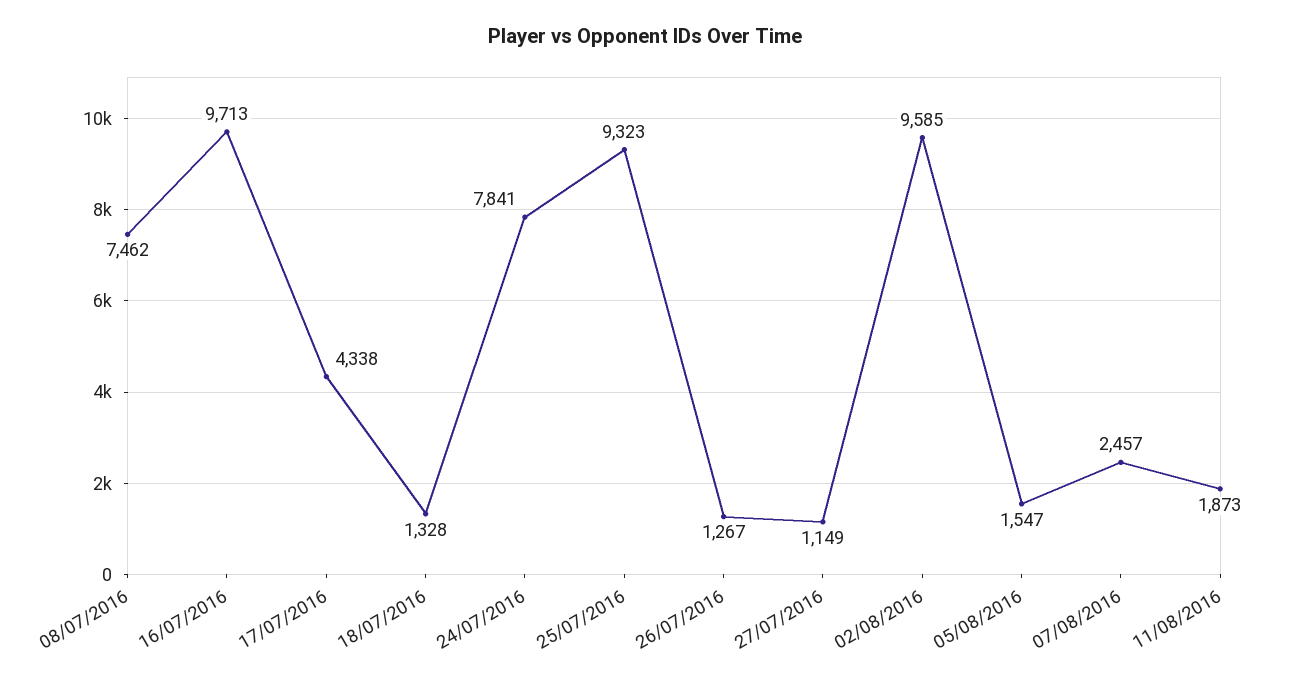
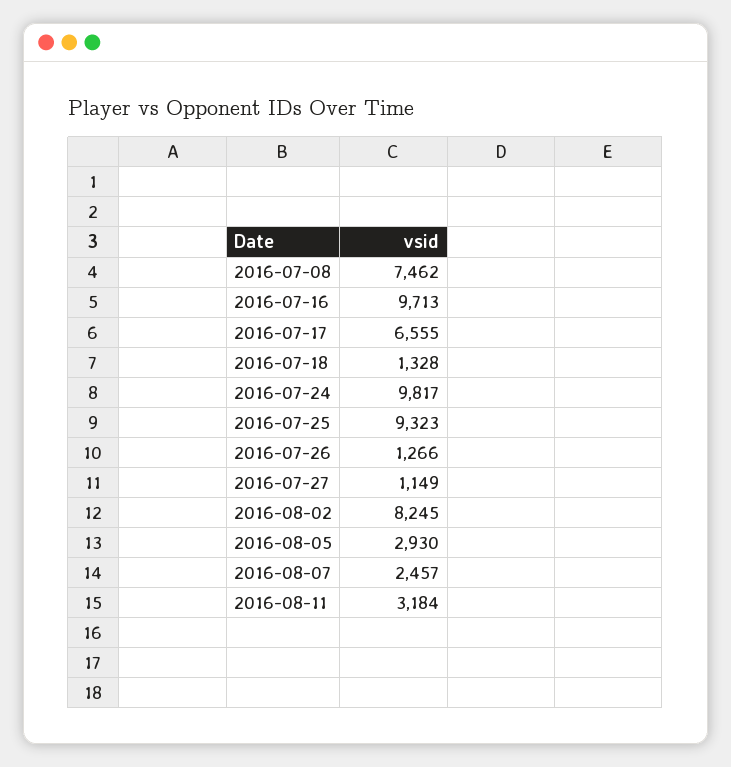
  {
    "08/07/2016": 7462,
    "16/07/2016": 9713,
-   "17/07/2016": 4338,
+   "17/07/2016": 6555,
    "18/07/2016": 1328,
-   "24/07/2016": 7841,
+   "24/07/2016": 9817,
    "25/07/2016": 9323,
-   "26/07/2016": 1267,
+   "26/07/2016": 1266,
    "27/07/2016": 1149,
-   "02/08/2016": 9585,
+   "02/08/2016": 8245,
-   "05/08/2016": 1547,
+   "05/08/2016": 2930,
    "07/08/2016": 2457,
-   "11/08/2016": 1873
+   "11/08/2016": 3184
  }

